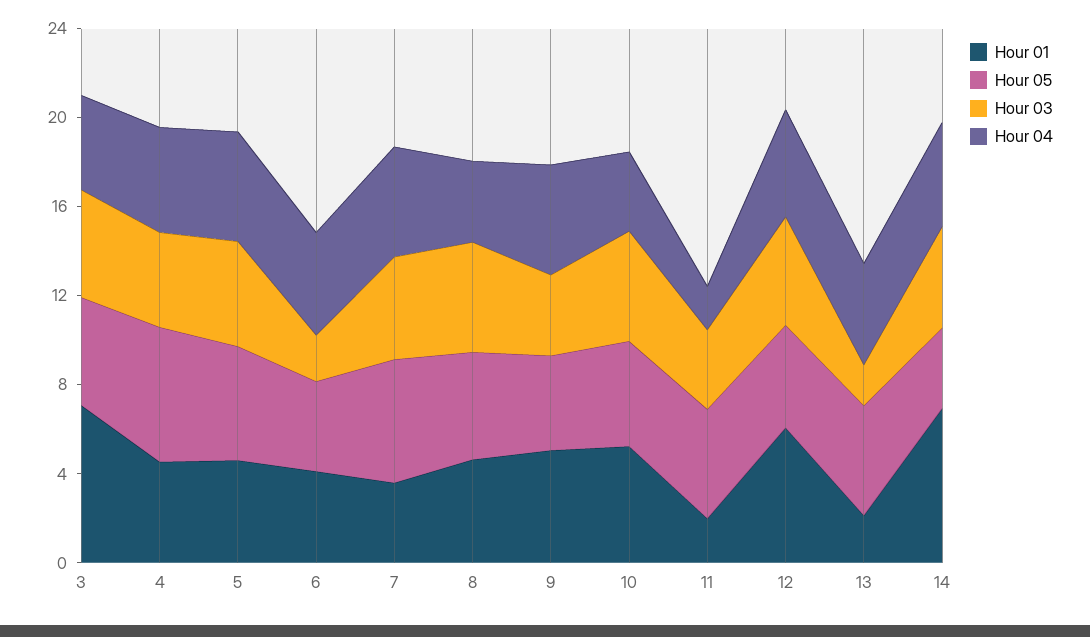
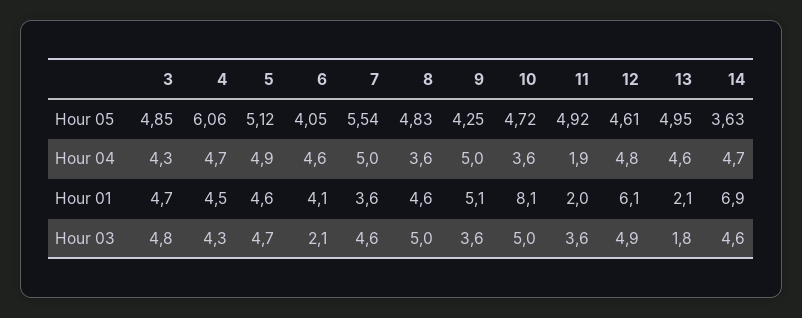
  {
    "Hour 01": {
-     "3": 7,
+     "3": 4.7,
      "4": 4.5,
      "5": 4.6,
      "6": 4.1,
      "7": 3.6,
      "8": 4.6,
      "9": 5.1,
-     "10": 5,
+     "10": 8.1,
      "11": 2,
      "12": 6.1,
      "13": 2.1,
      "14": 6.9
    },
    "Hour 05": {
      "3": 4.85,
      "4": 6.06,
      "5": 5.12,
      "6": 4.05,
      "7": 5.54,
      "8": 4.83,
      "9": 4.25,
      "10": 4.72,
      "11": 4.92,
      "12": 4.61,
      "13": 4.95,
      "14": 3.63
    },
    "Hour 03": {
      "3": 4.8,
      "4": 4.3,
      "5": 4.7,
      "6": 2.1,
      "7": 4.6,
      "8": 5,
      "9": 3.6,
      "10": 5,
      "11": 3.6,
      "12": 4.9,
      "13": 1.8,
      "14": 4.6
    },
    "Hour 04": {
      "3": 4.3,
      "4": 4.7,
      "5": 4.9,
      "6": 4.6,
      "7": 5,
      "8": 3.6,
      "9": 5,
      "10": 3.6,
      "11": 1.9,
      "12": 4.8,
      "13": 4.6,
      "14": 4.7
    }
  }

